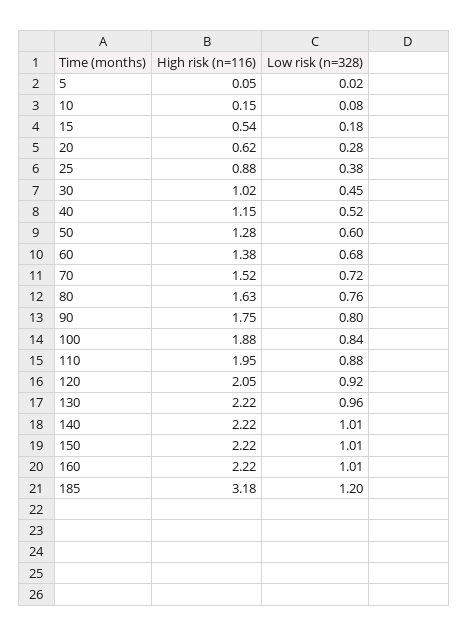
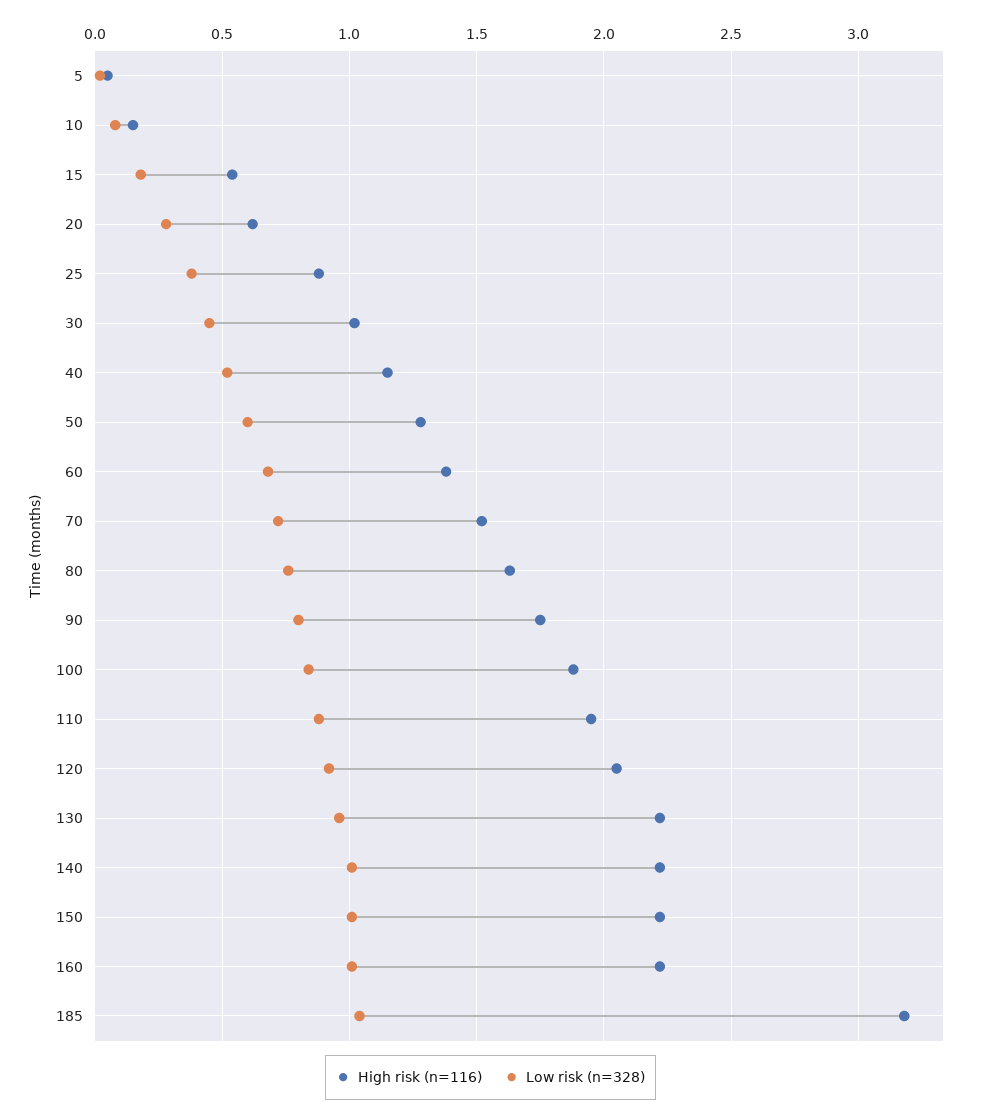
  {
    "High risk (n=116)": {
      "5": 0.05,
      "10": 0.15,
      "15": 0.54,
      "20": 0.62,
      "25": 0.88,
      "30": 1.02,
      "40": 1.15,
      "50": 1.28,
      "60": 1.38,
      "70": 1.52,
      "80": 1.63,
      "90": 1.75,
      "100": 1.88,
      "110": 1.95,
      "120": 2.05,
      "130": 2.22,
      "140": 2.22,
      "150": 2.22,
      "160": 2.22,
      "185": 3.18
    },
    "Low risk (n=328)": {
      "5": 0.02,
      "10": 0.08,
      "15": 0.18,
      "20": 0.28,
      "25": 0.38,
      "30": 0.45,
      "40": 0.52,
      "50": 0.6,
      "60": 0.68,
      "70": 0.72,
      "80": 0.76,
      "90": 0.8,
      "100": 0.84,
      "110": 0.88,
      "120": 0.92,
      "130": 0.96,
      "140": 1.01,
      "150": 1.01,
      "160": 1.01,
-     "185": 1.2
+     "185": 1.05
    }
  }

